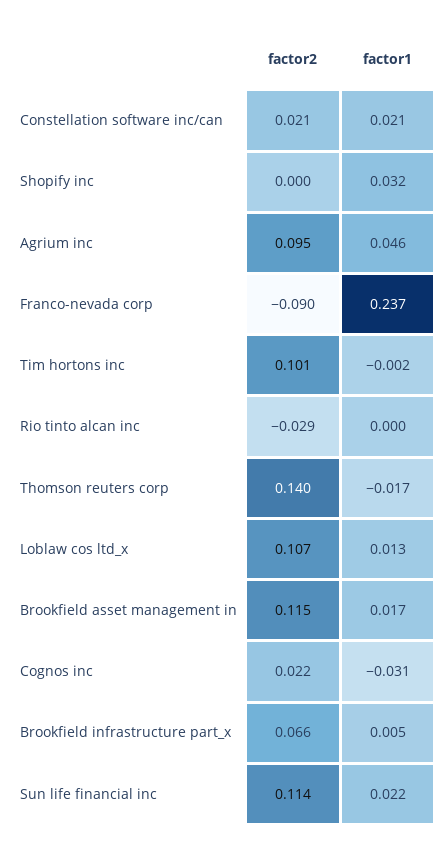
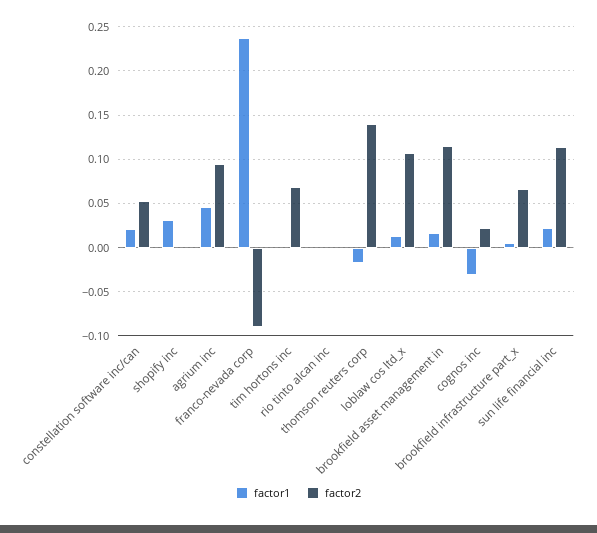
  {
    "factor2": {
-     "Constellation software inc/can": 0.021,
+     "Constellation software inc/can": 0.05,
      "Shopify inc": 0,
      "Agrium inc": 0.095,
      "Franco-nevada corp": -0.09,
-     "Tim hortons inc": 0.101,
+     "Tim hortons inc": 0.07,
-     "Rio tinto alcan inc": -0.029,
+     "Rio tinto alcan inc": 0,
      "Thomson reuters corp": 0.14,
      "Loblaw cos ltd_x": 0.107,
      "Brookfield asset management in": 0.115,
      "Cognos inc": 0.022,
      "Brookfield infrastructure part_x": 0.066,
      "Sun life financial inc": 0.114
    },
    "factor1": {
      "Constellation software inc/can": 0.021,
      "Shopify inc": 0.032,
      "Agrium inc": 0.046,
      "Franco-nevada corp": 0.237,
      "Tim hortons inc": -0.002,
      "Rio tinto alcan inc": 0,
      "Thomson reuters corp": -0.017,
      "Loblaw cos ltd_x": 0.013,
      "Brookfield asset management in": 0.017,
      "Cognos inc": -0.031,
      "Brookfield infrastructure part_x": 0.005,
      "Sun life financial inc": 0.022
    }
  }

